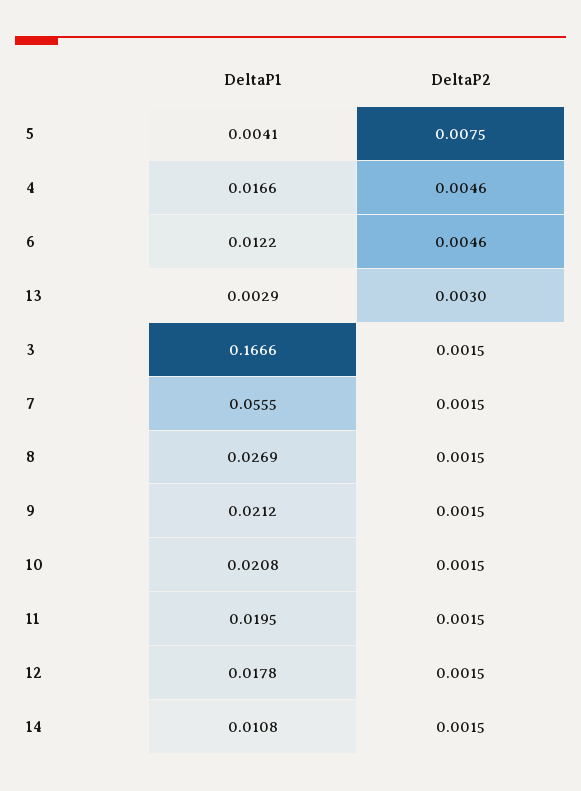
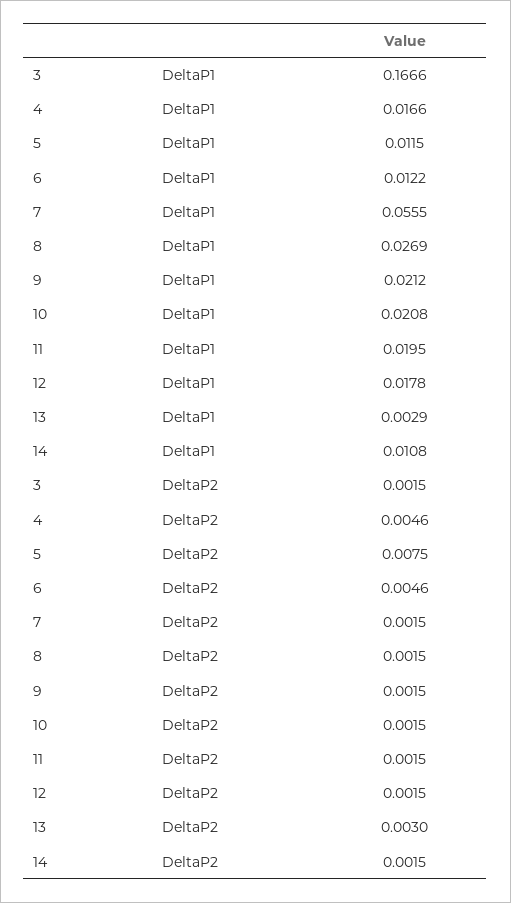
  {
    "DeltaP1": {
-     "5": 0.0041,
+     "5": 0.0115,
      "4": 0.0166,
      "6": 0.0122,
      "13": 0.0029,
      "3": 0.1666,
      "7": 0.0555,
      "8": 0.0269,
      "9": 0.0212,
      "10": 0.0208,
      "11": 0.0195,
      "12": 0.0178,
      "14": 0.0108
    },
    "DeltaP2": {
      "5": 0.0075,
      "4": 0.0046,
      "6": 0.0046,
      "13": 0.003,
      "3": 0.0015,
      "7": 0.0015,
      "8": 0.0015,
      "9": 0.0015,
      "10": 0.0015,
      "11": 0.0015,
      "12": 0.0015,
      "14": 0.0015
    }
  }

